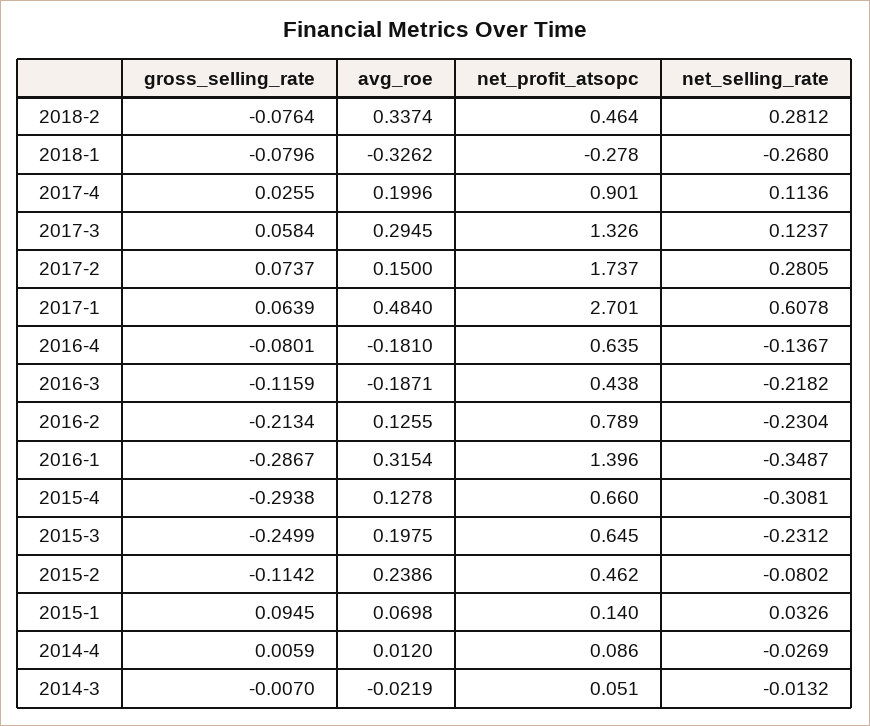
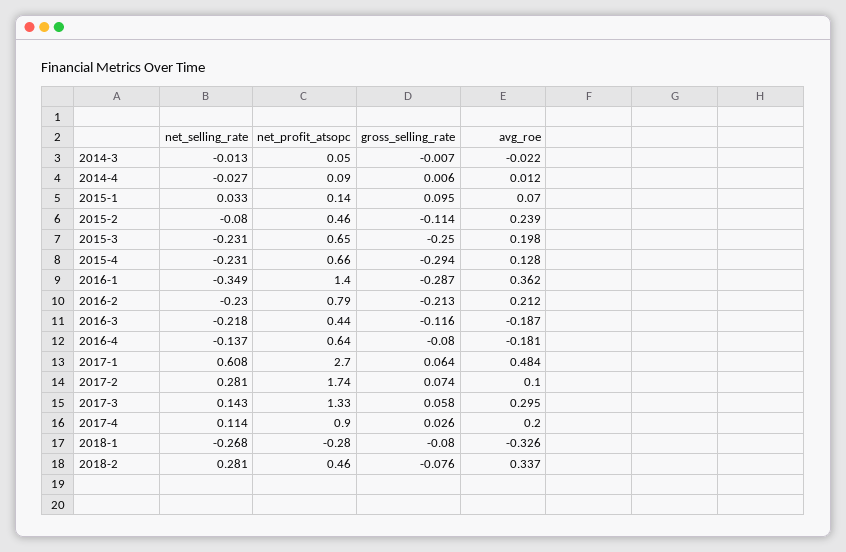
  {
    "gross_selling_rate": {
      "2018-2": -0.0764,
      "2018-1": -0.0796,
      "2017-4": 0.0255,
      "2017-3": 0.0584,
      "2017-2": 0.0737,
      "2017-1": 0.0639,
      "2016-4": -0.0801,
      "2016-3": -0.1159,
      "2016-2": -0.2134,
      "2016-1": -0.2867,
      "2015-4": -0.2938,
      "2015-3": -0.2499,
      "2015-2": -0.1142,
      "2015-1": 0.0945,
      "2014-4": 0.0059,
      "2014-3": -0.007
    },
    "avg_roe": {
      "2018-2": 0.3374,
      "2018-1": -0.3262,
      "2017-4": 0.1996,
      "2017-3": 0.2945,
-     "2017-2": 0.15,
+     "2017-2": 0.1,
      "2017-1": 0.484,
      "2016-4": -0.181,
      "2016-3": -0.1871,
-     "2016-2": 0.1255,
+     "2016-2": 0.212,
-     "2016-1": 0.3154,
+     "2016-1": 0.362,
      "2015-4": 0.1278,
      "2015-3": 0.1975,
      "2015-2": 0.2386,
      "2015-1": 0.0698,
      "2014-4": 0.012,
      "2014-3": -0.0219
    },
    "net_profit_atsopc": {
      "2018-2": 0.464,
      "2018-1": -0.278,
      "2017-4": 0.901,
      "2017-3": 1.326,
      "2017-2": 1.737,
      "2017-1": 2.701,
      "2016-4": 0.635,
      "2016-3": 0.438,
      "2016-2": 0.789,
      "2016-1": 1.396,
      "2015-4": 0.66,
      "2015-3": 0.645,
      "2015-2": 0.462,
      "2015-1": 0.14,
      "2014-4": 0.086,
      "2014-3": 0.051
    },
    "net_selling_rate": {
      "2018-2": 0.2812,
      "2018-1": -0.268,
      "2017-4": 0.1136,
-     "2017-3": 0.1237,
+     "2017-3": 0.143,
      "2017-2": 0.2805,
      "2017-1": 0.6078,
      "2016-4": -0.1367,
      "2016-3": -0.2182,
      "2016-2": -0.2304,
      "2016-1": -0.3487,
-     "2015-4": -0.3081,
+     "2015-4": -0.231,
      "2015-3": -0.2312,
      "2015-2": -0.0802,
      "2015-1": 0.0326,
      "2014-4": -0.0269,
      "2014-3": -0.0132
    }
  }

